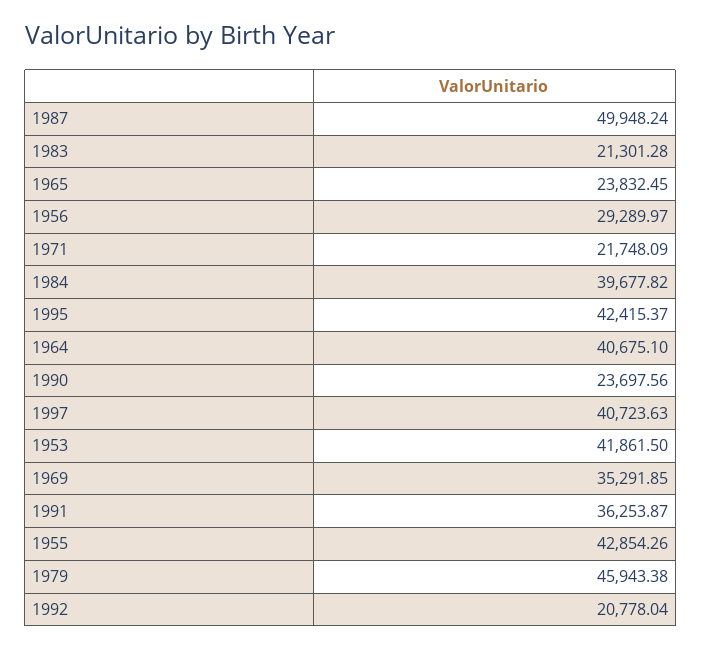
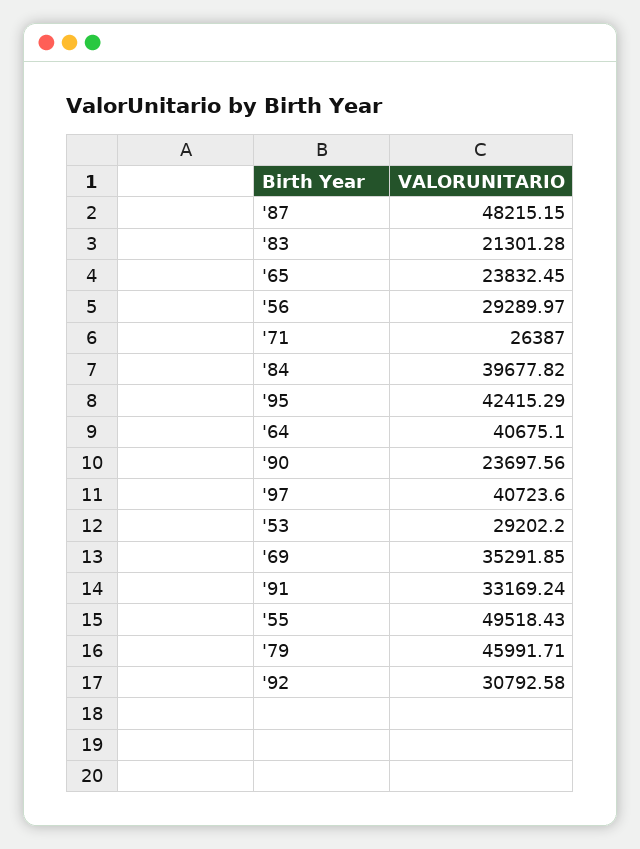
  {
-   "1987": 49948.24,
+   "1987": 48215.15,
    "1983": 21301.28,
    "1965": 23832.45,
    "1956": 29289.97,
-   "1971": 21748.09,
+   "1971": 26387,
    "1984": 39677.82,
-   "1995": 42415.37,
+   "1995": 42415.29,
    "1964": 40675.1,
    "1990": 23697.56,
-   "1997": 40723.63,
+   "1997": 40723.6,
-   "1953": 41861.5,
+   "1953": 29202.2,
    "1969": 35291.85,
-   "1991": 36253.87,
+   "1991": 33169.24,
-   "1955": 42854.26,
+   "1955": 49518.43,
-   "1979": 45943.38,
+   "1979": 45991.71,
-   "1992": 20778.04
+   "1992": 30792.58
  }

